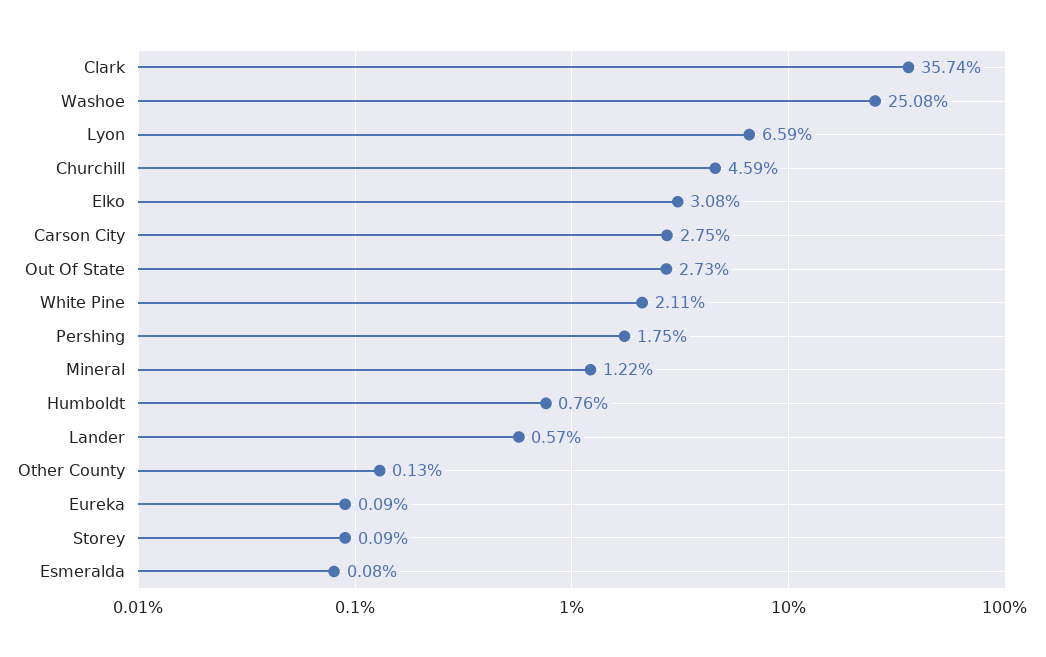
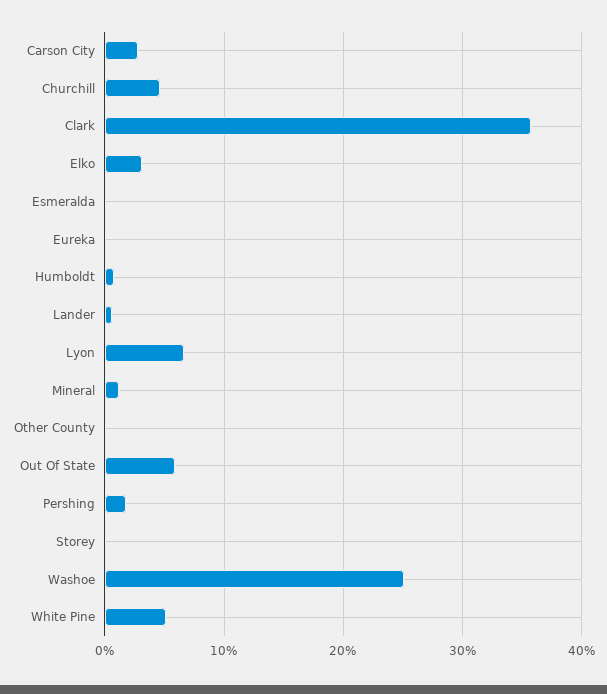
  {
    "Clark": 35.74,
    "Washoe": 25.08,
    "Lyon": 6.59,
    "Churchill": 4.59,
    "Elko": 3.08,
    "Carson City": 2.75,
-   "Out Of State": 2.73,
+   "Out Of State": 6,
-   "White Pine": 2.11,
+   "White Pine": 5,
    "Pershing": 1.75,
    "Mineral": 1.22,
    "Humboldt": 0.76,
    "Lander": 0.57,
    "Other County": 0.13,
    "Eureka": 0.09,
    "Storey": 0.09,
    "Esmeralda": 0.08
  }

